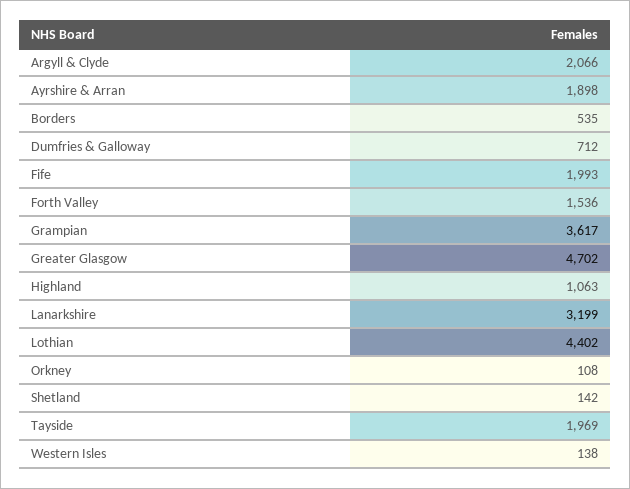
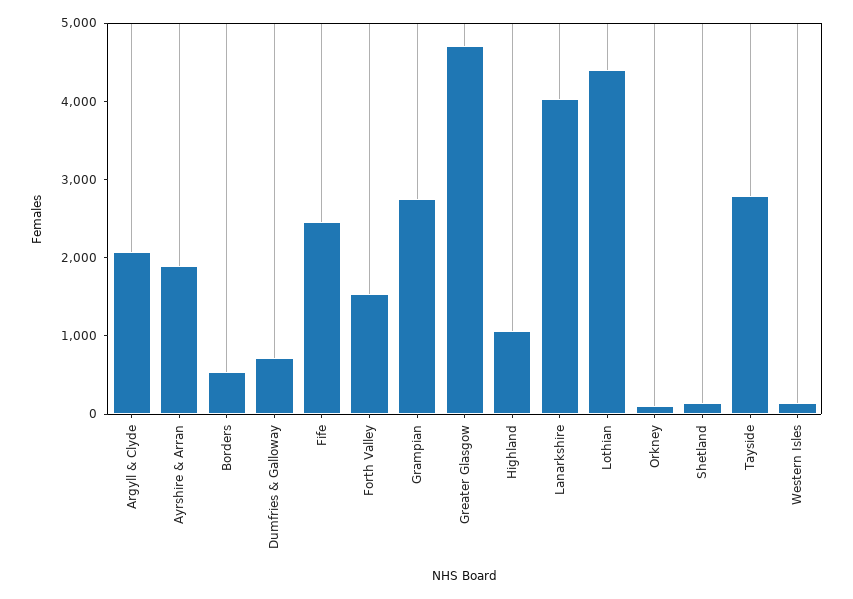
  {
    "Argyll & Clyde": 2066,
    "Ayrshire & Arran": 1898,
    "Borders": 535,
    "Dumfries & Galloway": 712,
-   "Fife": 1993,
+   "Fife": 2400,
    "Forth Valley": 1536,
-   "Grampian": 3617,
+   "Grampian": 2800,
    "Greater Glasgow": 4702,
    "Highland": 1063,
-   "Lanarkshire": 3199,
+   "Lanarkshire": 4000,
    "Lothian": 4402,
    "Orkney": 108,
    "Shetland": 142,
-   "Tayside": 1969,
+   "Tayside": 2800,
    "Western Isles": 138
  }

